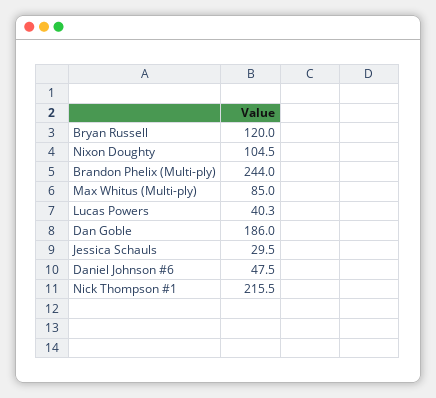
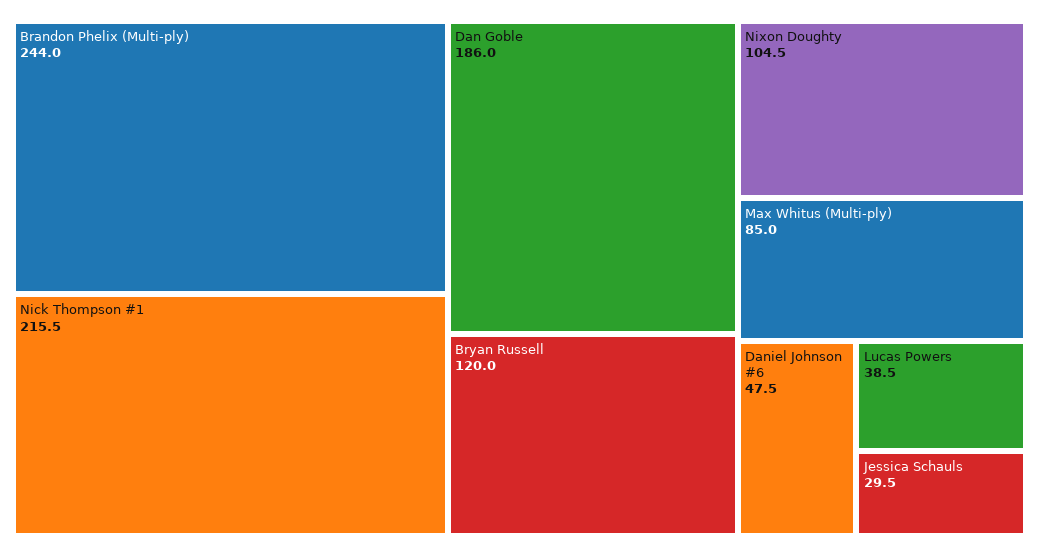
  {
    "Bryan Russell": 120,
    "Nixon Doughty": 104.5,
    "Brandon Phelix (Multi-ply)": 244,
    "Max Whitus (Multi-ply)": 85,
-   "Lucas Powers": 40.3,
+   "Lucas Powers": 38.5,
    "Dan Goble": 186,
    "Jessica Schauls": 29.5,
    "Daniel Johnson #6": 47.5,
    "Nick Thompson #1": 215.5
  }

